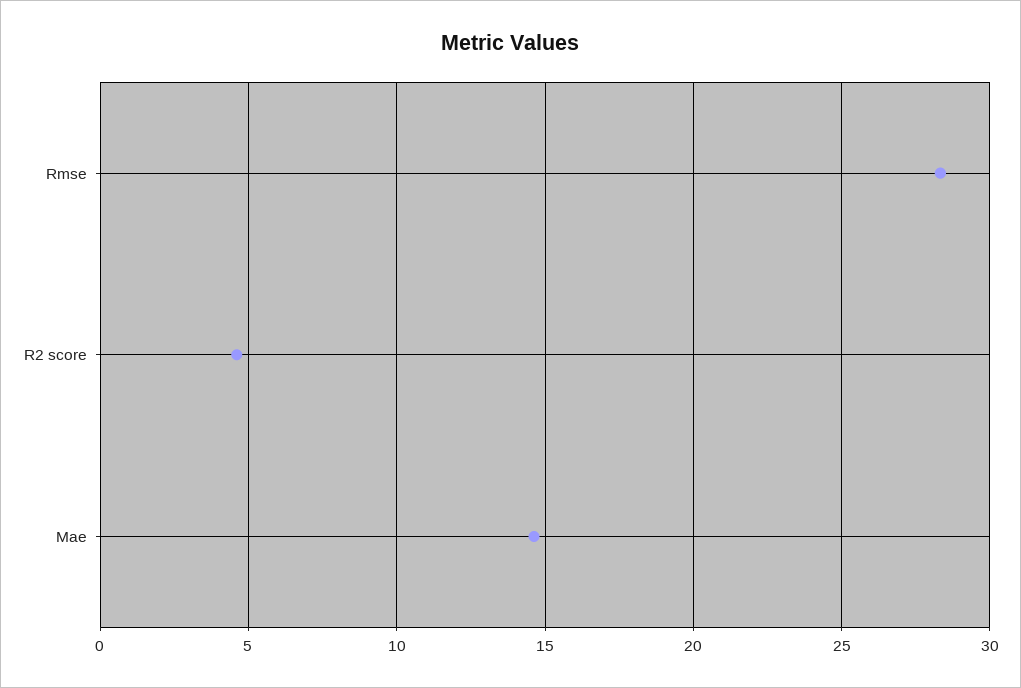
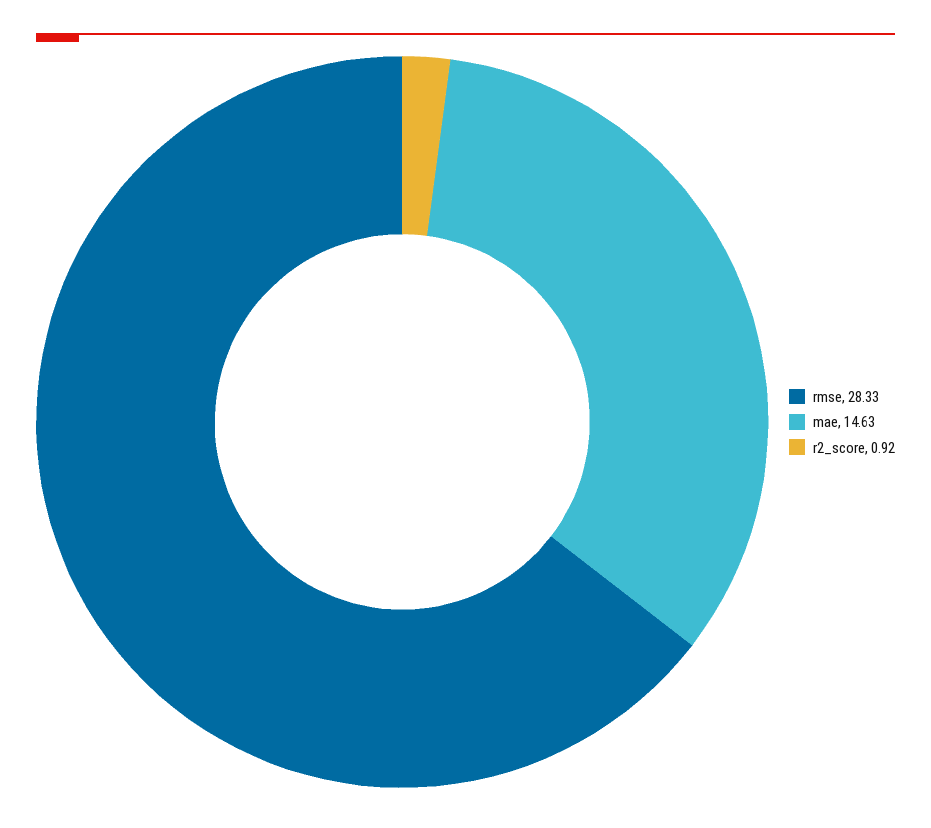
  {
    "Rmse": 28.33,
-   "R2 score": 4.5,
+   "R2 score": 0.92,
    "Mae": 14.63
  }

